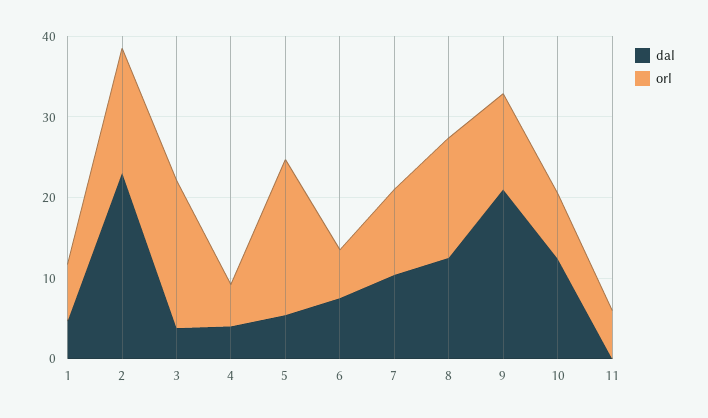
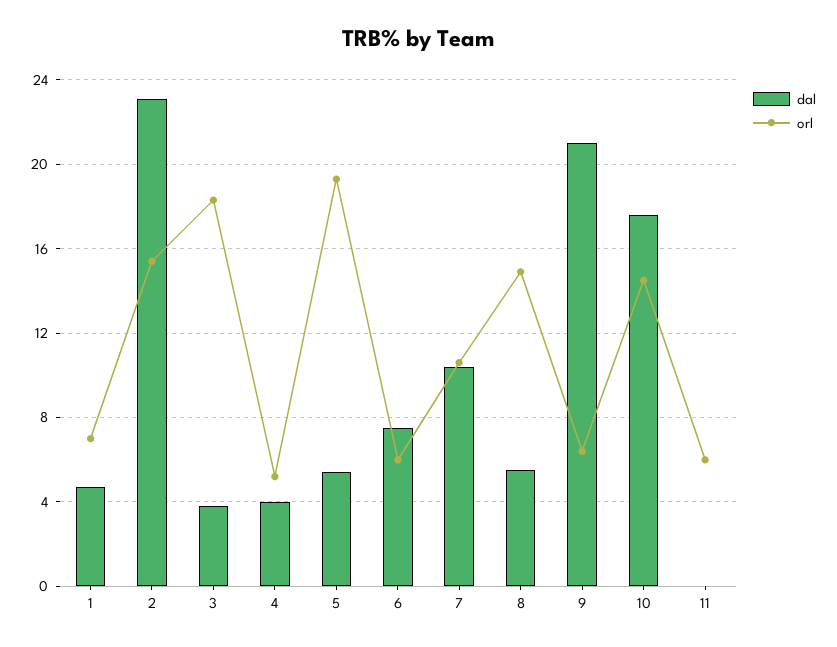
  {
    "dal": {
      "1": 4.5,
      "2": 23,
      "3": 4,
      "4": 4,
      "5": 5.5,
      "6": 7.5,
      "7": 10.5,
-     "8": 12,
+     "8": 5.5,
      "9": 21,
-     "10": 12,
+     "10": 17.5,
      "11": 0
    },
    "orl": {
      "1": 7,
      "2": 15.5,
      "3": 18.5,
      "4": 5,
      "5": 19.5,
      "6": 6,
      "7": 10.5,
      "8": 15,
-     "9": 12,
+     "9": 6.5,
-     "10": 8,
+     "10": 14.5,
      "11": 6
    }
  }

